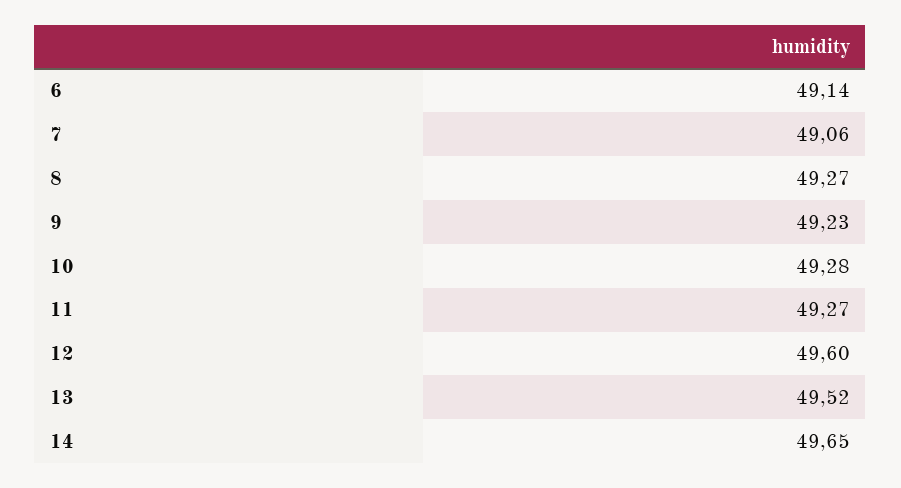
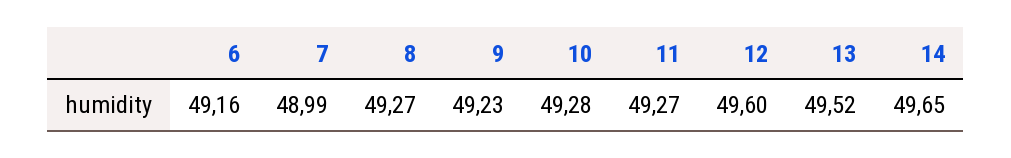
  {
-   "6": 49.14,
+   "6": 49.16,
-   "7": 49.06,
+   "7": 48.99,
    "8": 49.27,
    "9": 49.23,
    "10": 49.28,
    "11": 49.27,
    "12": 49.6,
    "13": 49.52,
    "14": 49.65
  }

